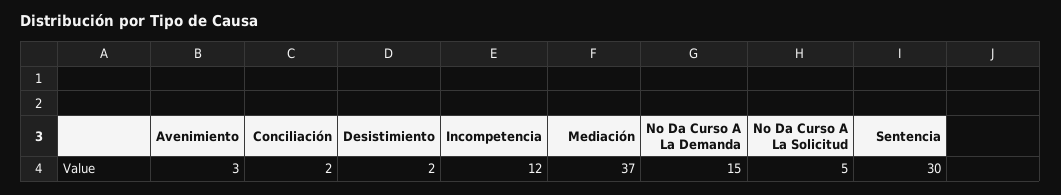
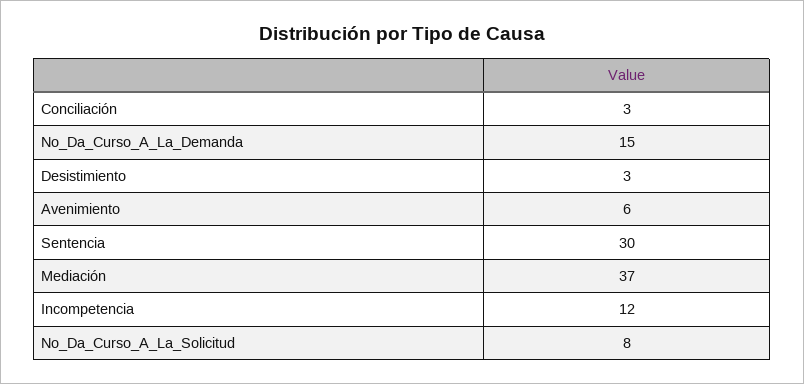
  {
-   "Avenimiento": 3,
+   "Avenimiento": 6,
-   "Conciliación": 2,
+   "Conciliación": 3,
-   "Desistimiento": 2,
+   "Desistimiento": 3,
    "Incompetencia": 12,
    "Mediación": 37,
    "No Da Curso A La Demanda": 15,
-   "No Da Curso A La Solicitud": 5,
+   "No Da Curso A La Solicitud": 8,
    "Sentencia": 30
  }

